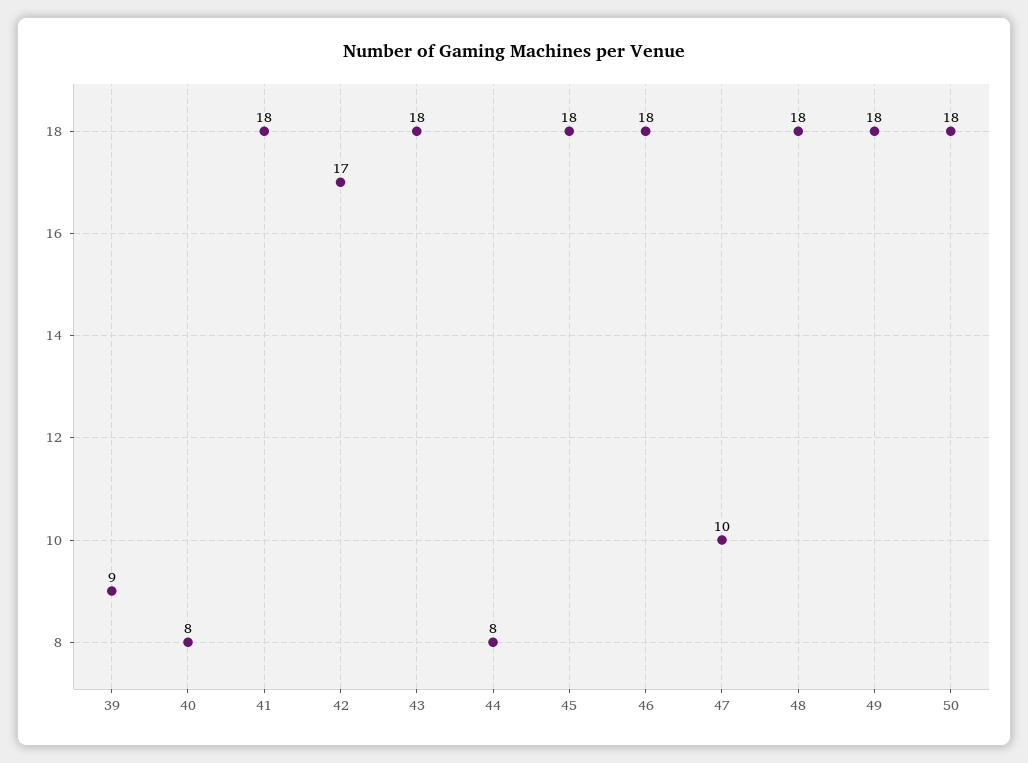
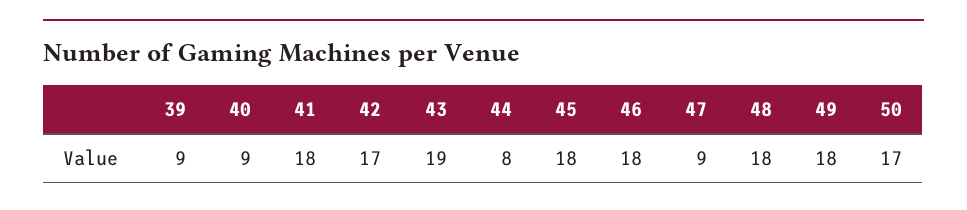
  {
    "39": 9,
-   "40": 8,
+   "40": 9,
    "41": 18,
    "42": 17,
-   "43": 18,
+   "43": 19,
    "44": 8,
    "45": 18,
    "46": 18,
-   "47": 10,
+   "47": 9,
    "48": 18,
    "49": 18,
-   "50": 18
+   "50": 17
  }

